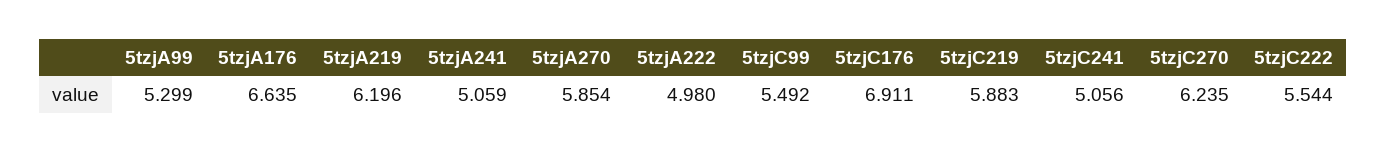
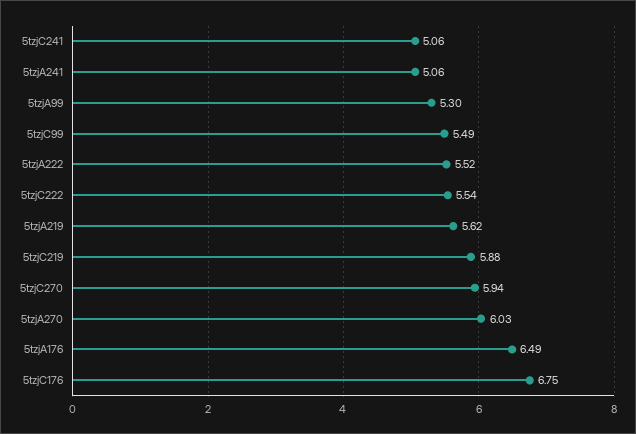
  {
    "5tzjA99": 5.299,
-   "5tzjA176": 6.635,
+   "5tzjA176": 6.49,
-   "5tzjA219": 6.196,
+   "5tzjA219": 5.62,
    "5tzjA241": 5.059,
-   "5tzjA270": 5.854,
+   "5tzjA270": 6.03,
-   "5tzjA222": 4.98,
+   "5tzjA222": 5.52,
    "5tzjC99": 5.492,
-   "5tzjC176": 6.911,
+   "5tzjC176": 6.75,
    "5tzjC219": 5.883,
    "5tzjC241": 5.056,
-   "5tzjC270": 6.235,
+   "5tzjC270": 5.94,
    "5tzjC222": 5.544
  }

